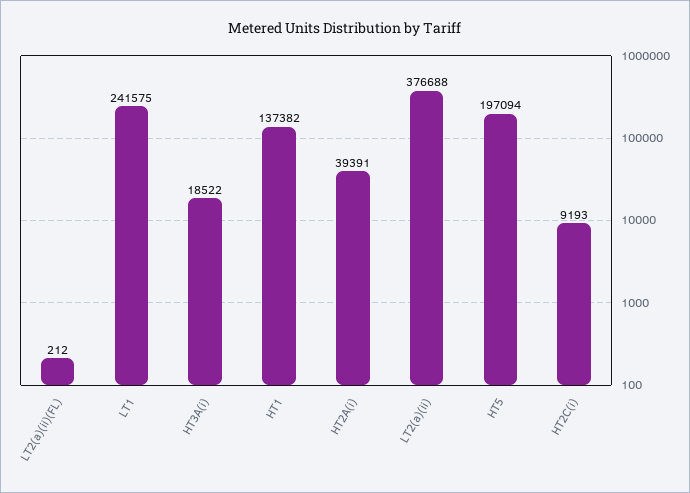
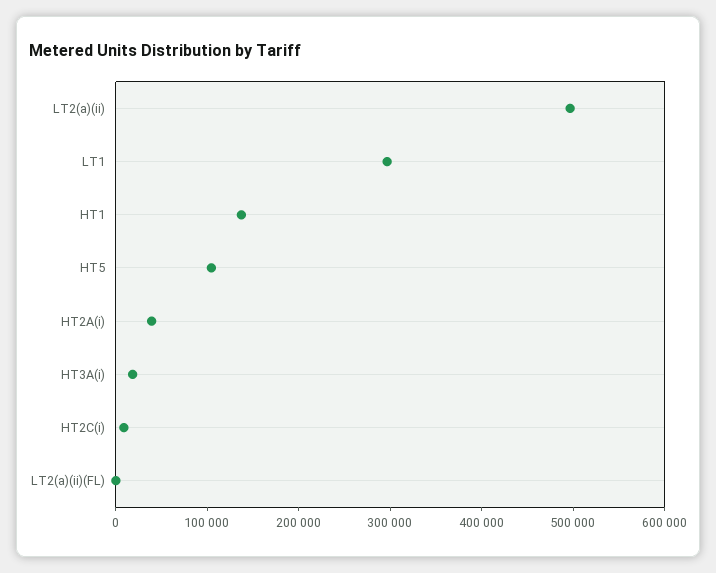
  {
    "LT2(a)(ii)(FL)": 212,
-   "LT1": 241575,
+   "LT1": 300000,
    "HT3A(i)": 18522,
    "HT1": 137382,
    "HT2A(i)": 39391,
-   "LT2(a)(ii)": 376688,
+   "LT2(a)(ii)": 500000,
-   "HT5": 197094,
+   "HT5": 100000,
    "HT2C(i)": 9193
  }

